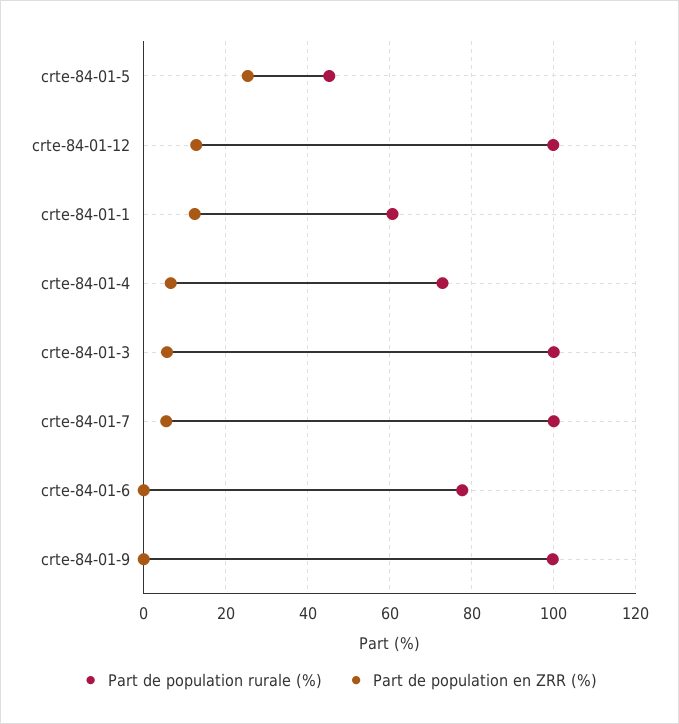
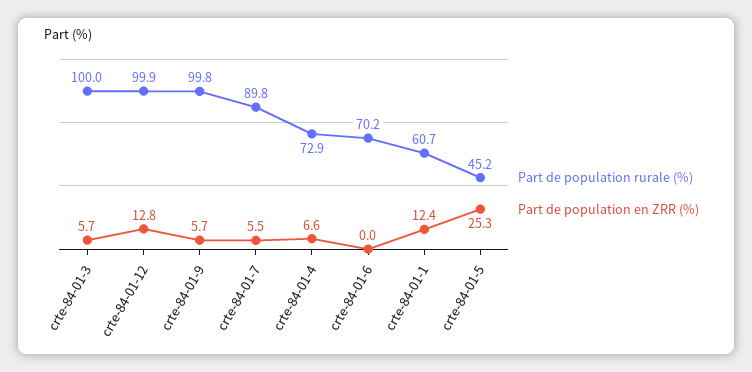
  {
    "Part de population rurale (%)": {
      "crte-84-01-5": 45.2,
      "crte-84-01-12": 99.9,
      "crte-84-01-1": 60.7,
      "crte-84-01-4": 72.9,
      "crte-84-01-3": 100,
-     "crte-84-01-7": 100,
+     "crte-84-01-7": 89.8,
-     "crte-84-01-6": 78,
+     "crte-84-01-6": 70.2,
      "crte-84-01-9": 99.8
    },
    "Part de population en ZRR (%)": {
      "crte-84-01-5": 25.3,
      "crte-84-01-12": 12.8,
      "crte-84-01-1": 12.4,
      "crte-84-01-4": 6.6,
      "crte-84-01-3": 5.7,
      "crte-84-01-7": 5.5,
      "crte-84-01-6": 0,
-     "crte-84-01-9": 0
+     "crte-84-01-9": 5.7
    }
  }

